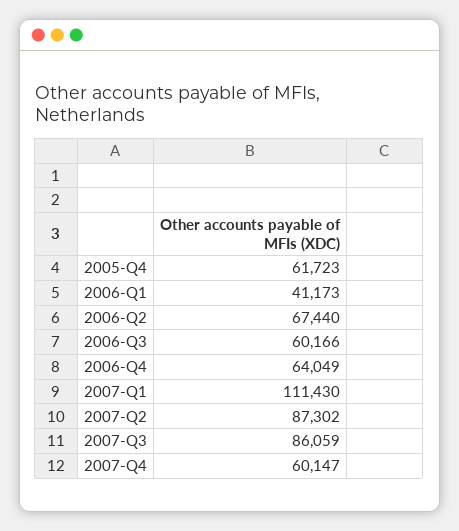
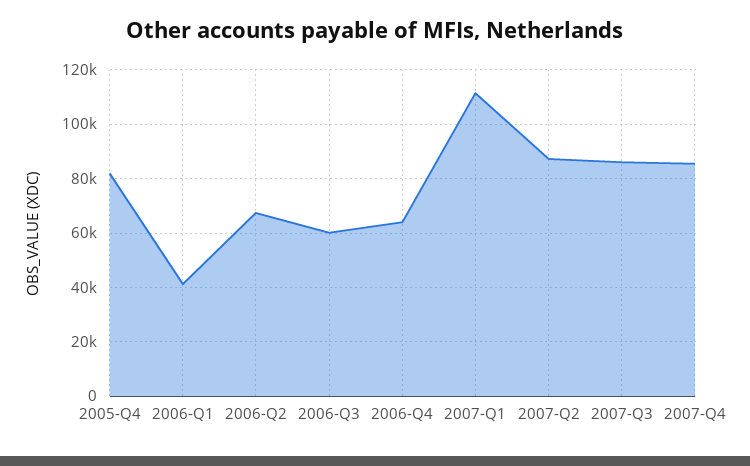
  {
-   "2005-Q4": 61723,
+   "2005-Q4": 82500,
    "2006-Q1": 41173,
    "2006-Q2": 67440,
    "2006-Q3": 60166,
    "2006-Q4": 64049,
    "2007-Q1": 111430,
    "2007-Q2": 87302,
    "2007-Q3": 86059,
-   "2007-Q4": 60147
+   "2007-Q4": 85000
  }

